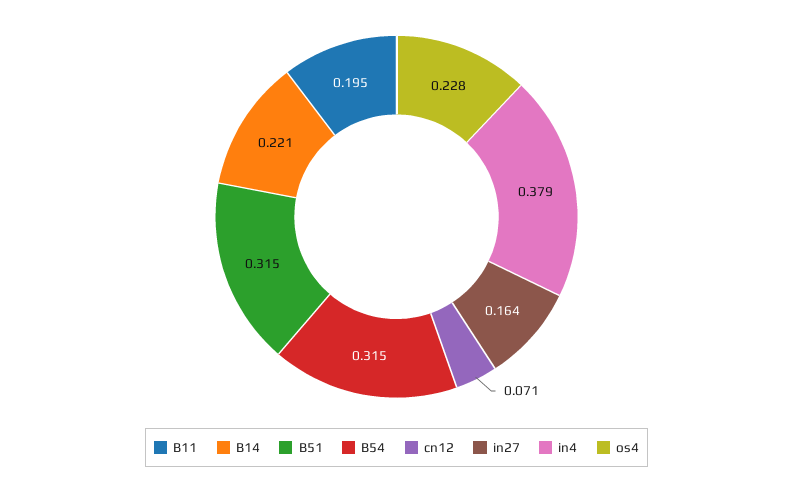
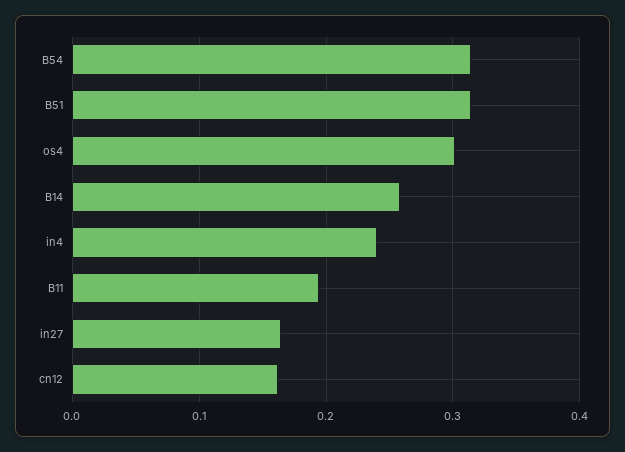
  {
    "B11": 0.195,
-   "B14": 0.221,
+   "B14": 0.26,
    "B51": 0.315,
    "B54": 0.315,
-   "cn12": 0.071,
+   "cn12": 0.16,
    "in27": 0.164,
-   "in4": 0.379,
+   "in4": 0.24,
-   "os4": 0.228
+   "os4": 0.3
  }

